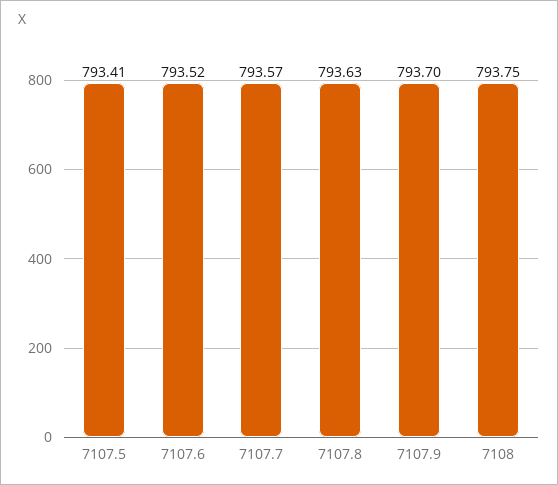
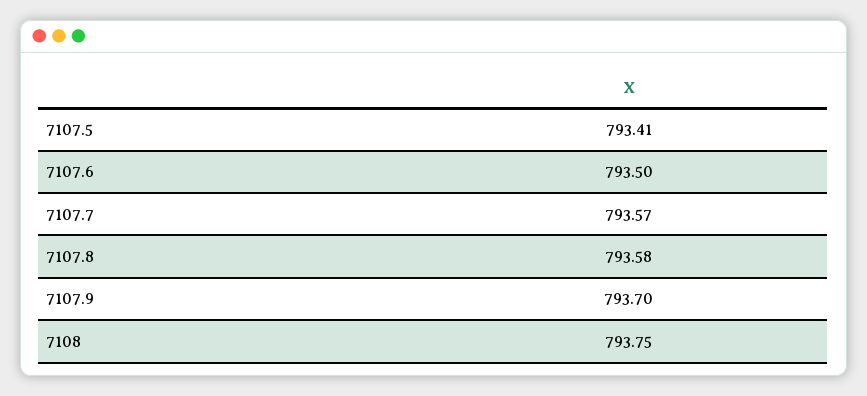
  {
    "7107.5": 793.41,
-   "7107.6": 793.52,
+   "7107.6": 793.5,
    "7107.7": 793.57,
-   "7107.8": 793.63,
+   "7107.8": 793.58,
    "7107.9": 793.7,
    "7108": 793.75
  }

